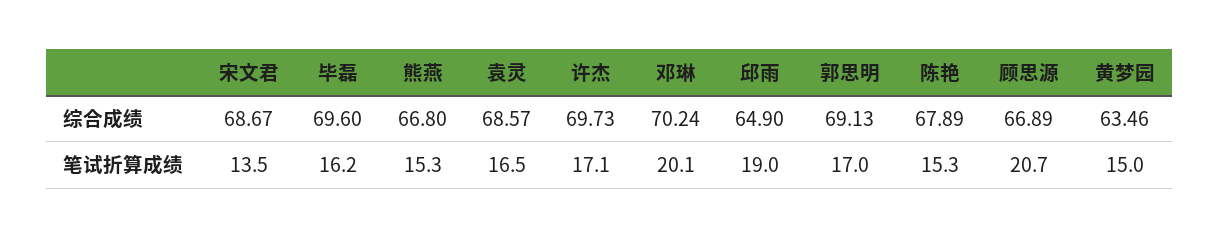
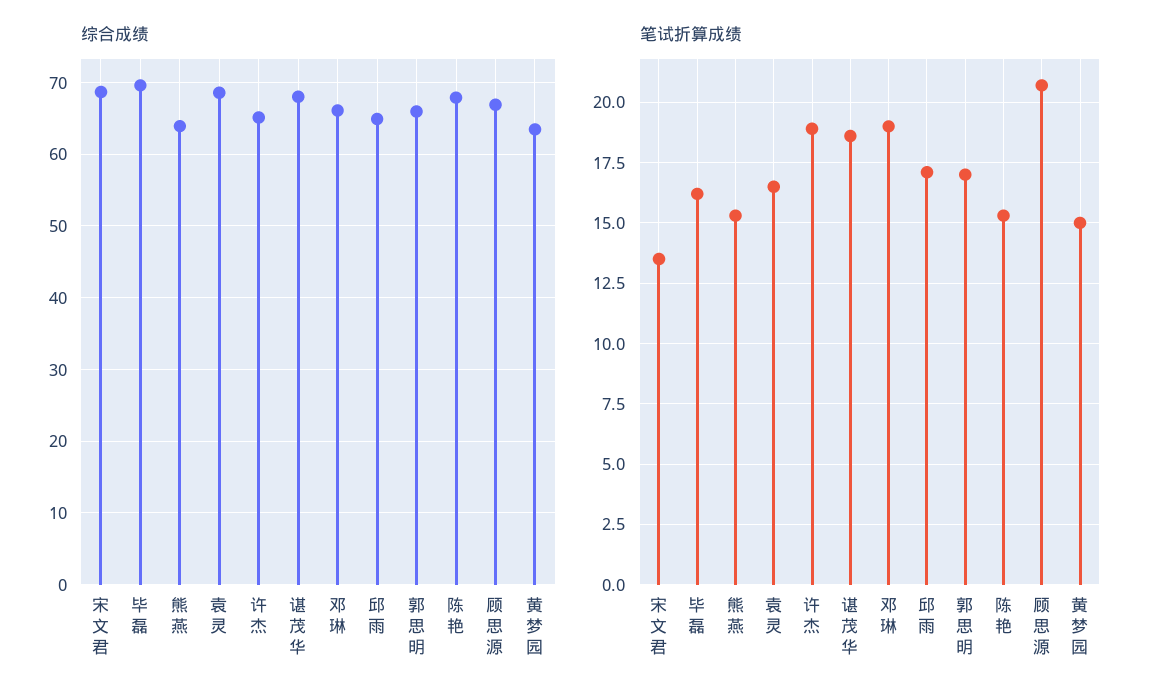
  {
    "综合成绩": {
      "宋文君": 68.67,
      "毕磊": 69.6,
-     "熊燕": 66.8,
+     "熊燕": 64,
      "袁灵": 68.57,
-     "许杰": 69.73,
+     "许杰": 65,
-     "邓琳": 70.24,
+     "邓琳": 66,
      "邱雨": 64.9,
-     "郭思明": 69.13,
+     "郭思明": 66,
      "陈艳": 67.89,
      "顾思源": 66.89,
-     "黄梦园": 63.46
+     "黄梦园": 63.46,
+     "谌茂华": 68
    },
    "笔试折算成绩": {
      "宋文君": 13.5,
      "毕磊": 16.2,
      "熊燕": 15.3,
      "袁灵": 16.5,
-     "许杰": 17.1,
+     "许杰": 19,
-     "邓琳": 20.1,
+     "邓琳": 19,
-     "邱雨": 19,
+     "邱雨": 17,
      "郭思明": 17,
      "陈艳": 15.3,
      "顾思源": 20.7,
-     "黄梦园": 15
+     "黄梦园": 15,
+     "谌茂华": 18.5
    }
  }

